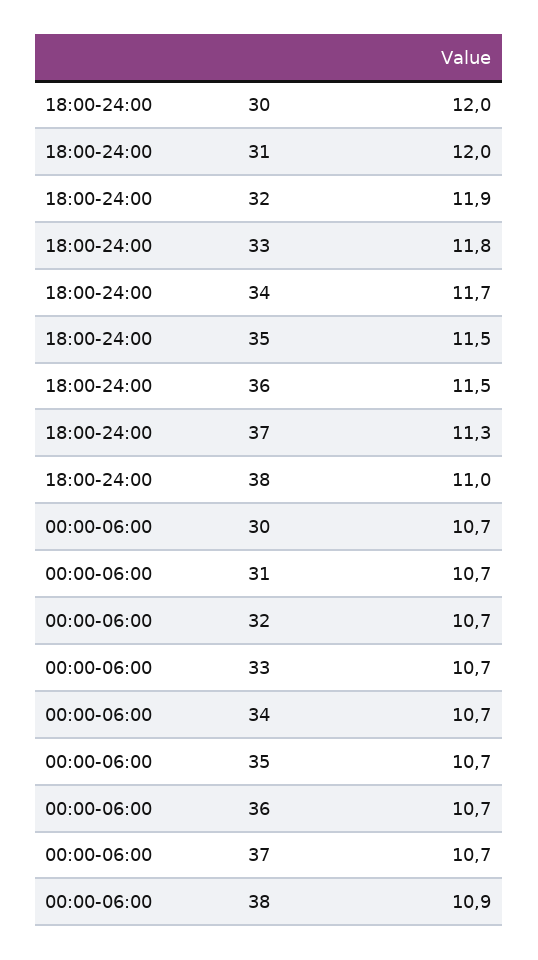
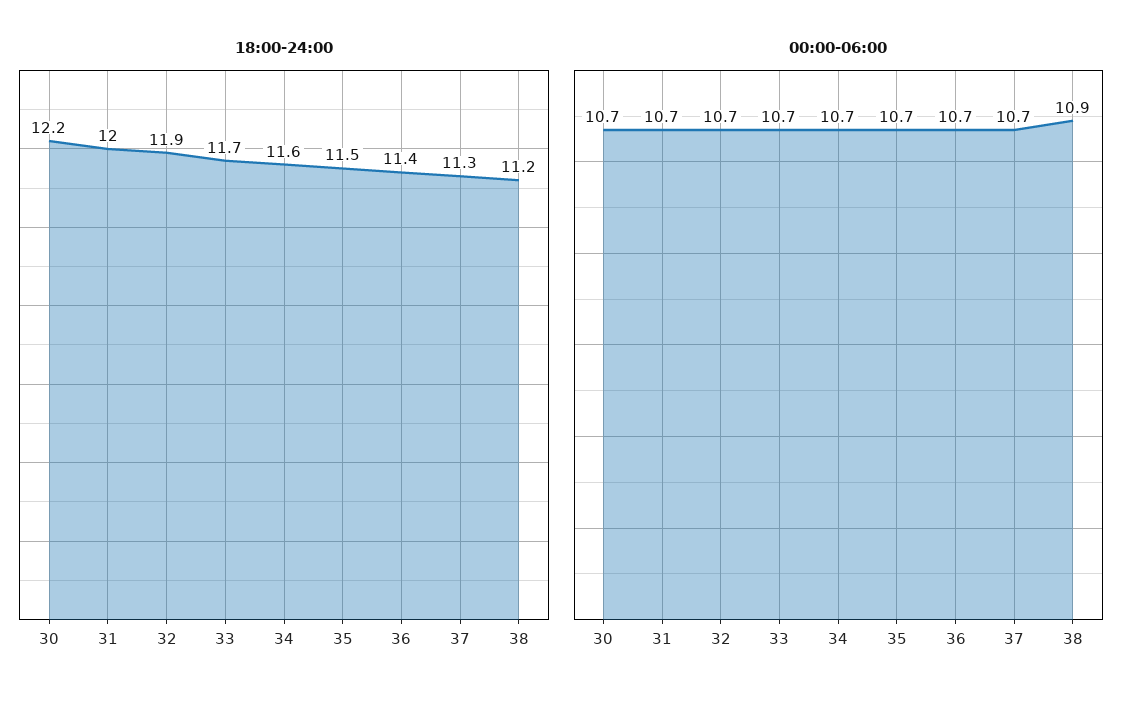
  {
    "18:00-24:00": {
-     "30": 12,
+     "30": 12.2,
      "31": 12,
      "32": 11.9,
-     "33": 11.8,
+     "33": 11.7,
-     "34": 11.7,
+     "34": 11.6,
      "35": 11.5,
-     "36": 11.5,
+     "36": 11.4,
      "37": 11.3,
-     "38": 11
+     "38": 11.2
    },
    "00:00-06:00": {
      "30": 10.7,
      "31": 10.7,
      "32": 10.7,
      "33": 10.7,
      "34": 10.7,
      "35": 10.7,
      "36": 10.7,
      "37": 10.7,
      "38": 10.9
    }
  }

